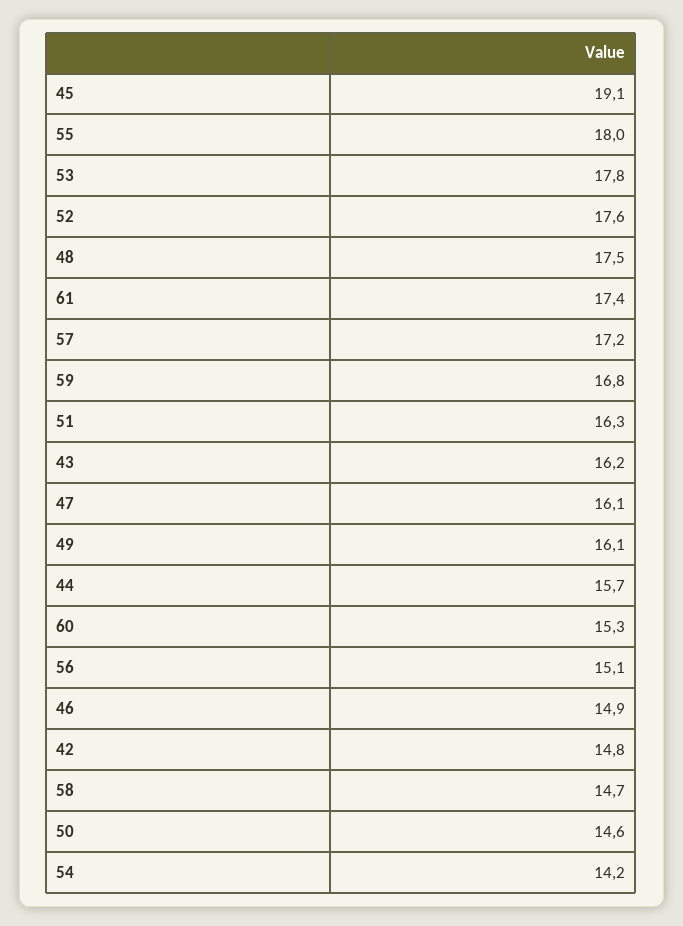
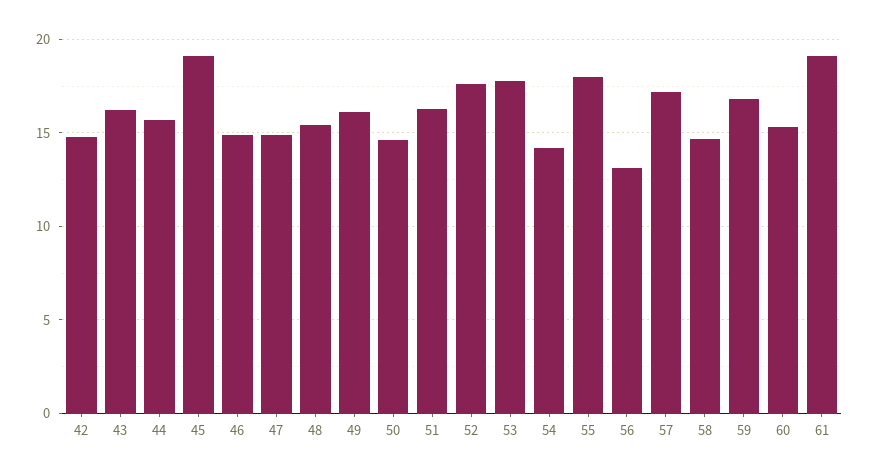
  {
    "45": 19.1,
    "55": 18,
    "53": 17.8,
    "52": 17.6,
-   "48": 17.5,
+   "48": 15.5,
-   "61": 17.4,
+   "61": 19,
    "57": 17.2,
    "59": 16.8,
    "51": 16.3,
    "43": 16.2,
-   "47": 16.1,
+   "47": 15,
    "49": 16.1,
    "44": 15.7,
    "60": 15.3,
-   "56": 15.1,
+   "56": 13,
    "46": 14.9,
    "42": 14.8,
    "58": 14.7,
    "50": 14.6,
    "54": 14.2
  }

